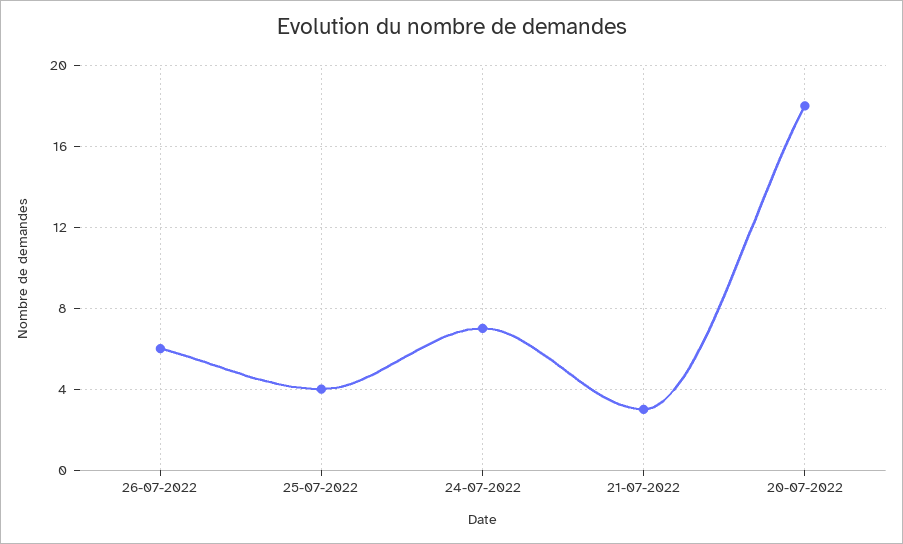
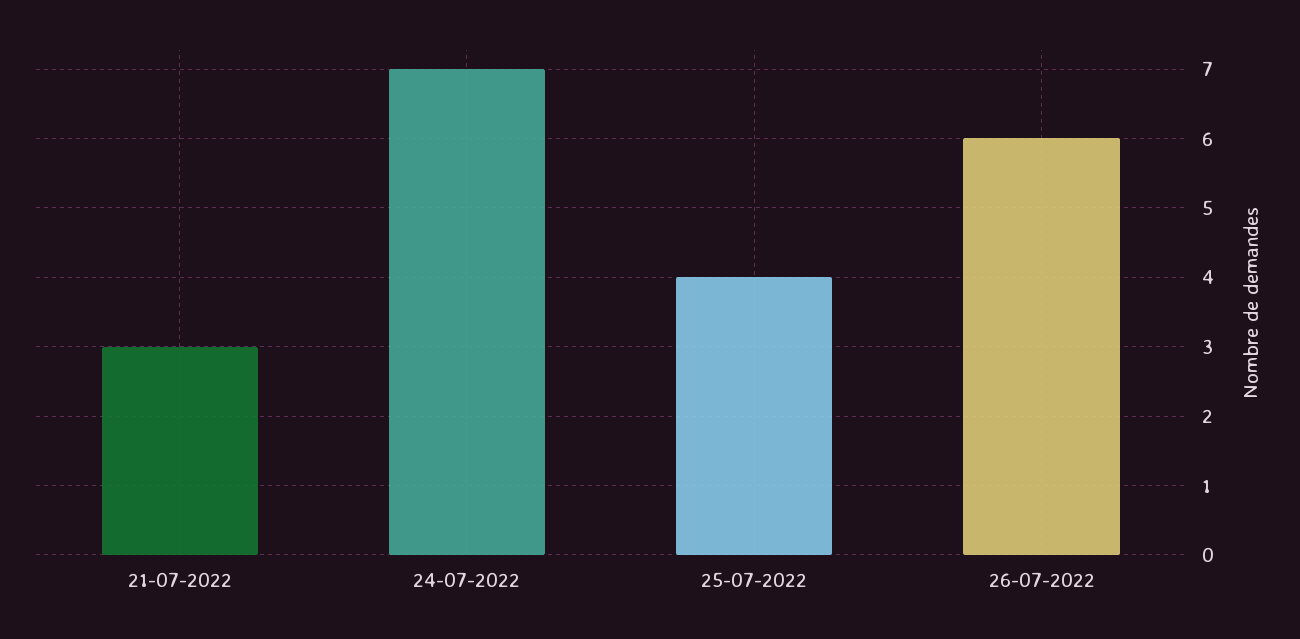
  {
    "26-07-2022": 6,
    "25-07-2022": 4,
    "24-07-2022": 7,
-   "21-07-2022": 3,
+   "21-07-2022": 3
-   "20-07-2022": 18
  }

